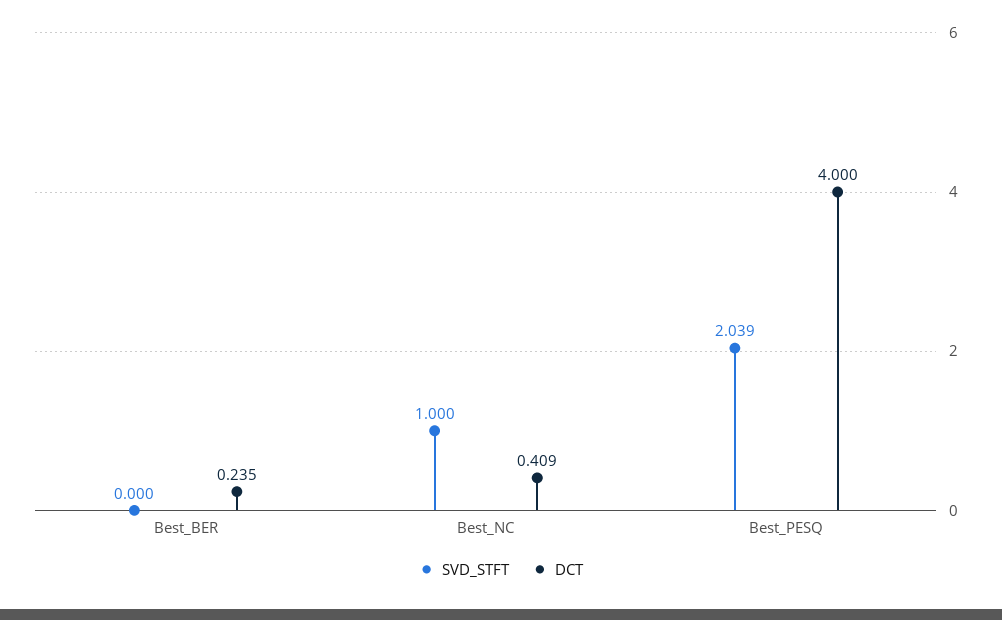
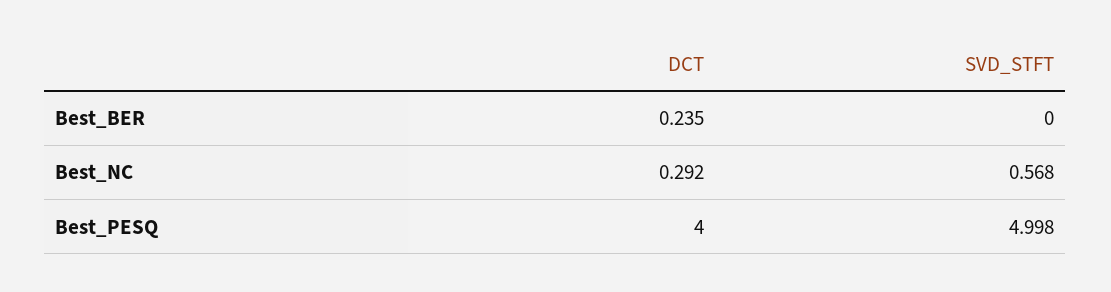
  {
    "SVD_STFT": {
      "Best_BER": 0,
-     "Best_NC": 1,
+     "Best_NC": 0.568,
-     "Best_PESQ": 2.039
+     "Best_PESQ": 4.998
    },
    "DCT": {
      "Best_BER": 0.235,
-     "Best_NC": 0.409,
+     "Best_NC": 0.292,
      "Best_PESQ": 4
    }
  }

